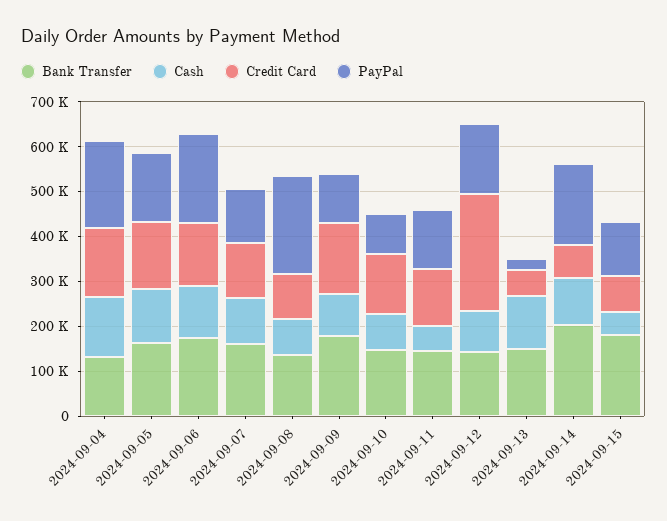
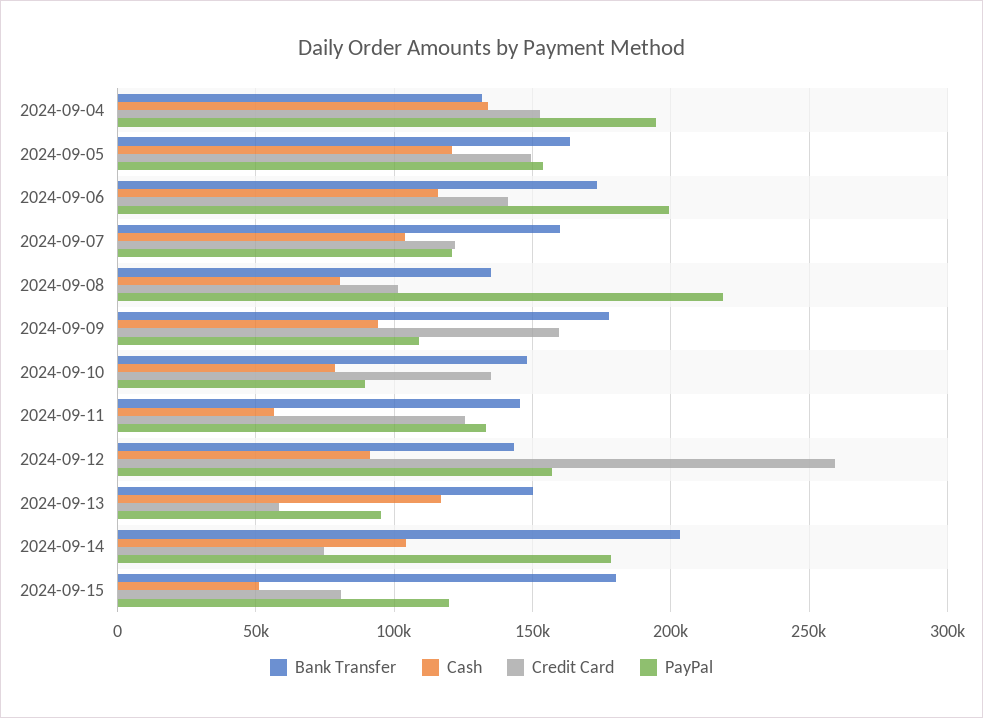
  {
    "Bank Transfer": {
      "2024-09-04": 130000,
      "2024-09-05": 165000,
      "2024-09-06": 175000,
      "2024-09-07": 160000,
      "2024-09-08": 135000,
      "2024-09-09": 180000,
      "2024-09-10": 150000,
      "2024-09-11": 145000,
      "2024-09-12": 145000,
      "2024-09-13": 150000,
      "2024-09-14": 205000,
      "2024-09-15": 180000
    },
    "Cash": {
      "2024-09-04": 135000,
      "2024-09-05": 120000,
      "2024-09-06": 115000,
      "2024-09-07": 105000,
      "2024-09-08": 80000,
      "2024-09-09": 95000,
      "2024-09-10": 80000,
      "2024-09-11": 55000,
      "2024-09-12": 90000,
      "2024-09-13": 115000,
      "2024-09-14": 105000,
      "2024-09-15": 50000
    },
    "Credit Card": {
      "2024-09-04": 155000,
      "2024-09-05": 150000,
      "2024-09-06": 140000,
      "2024-09-07": 120000,
      "2024-09-08": 100000,
      "2024-09-09": 160000,
      "2024-09-10": 135000,
      "2024-09-11": 125000,
      "2024-09-12": 260000,
      "2024-09-13": 60000,
      "2024-09-14": 75000,
      "2024-09-15": 80000
    },
    "PayPal": {
      "2024-09-04": 195000,
      "2024-09-05": 155000,
      "2024-09-06": 200000,
      "2024-09-07": 120000,
      "2024-09-08": 220000,
      "2024-09-09": 110000,
      "2024-09-10": 90000,
      "2024-09-11": 135000,
      "2024-09-12": 155000,
-     "2024-09-13": 20000,
+     "2024-09-13": 95000,
      "2024-09-14": 180000,
      "2024-09-15": 120000
    }
  }

